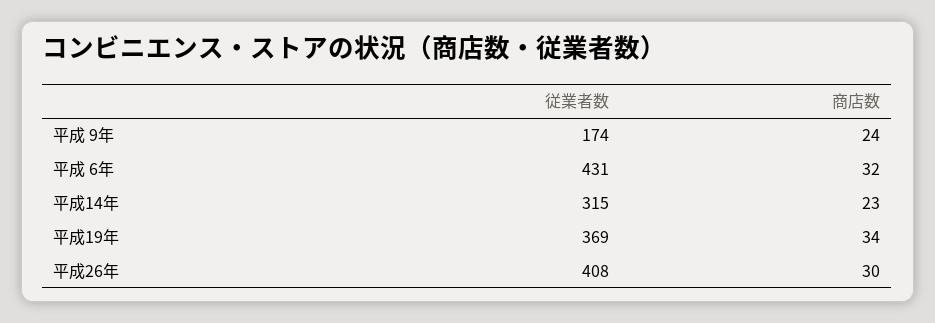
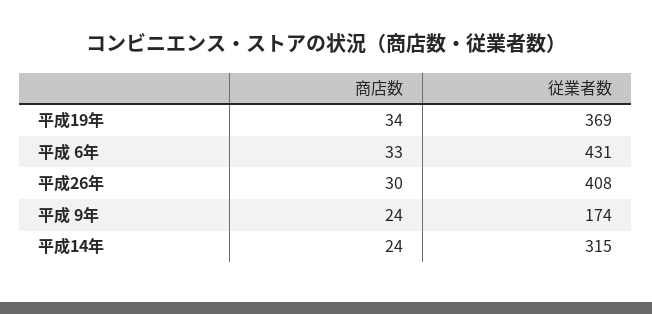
  {
    "従業者数": {
      "平成 9年": 174,
      "平成 6年": 431,
      "平成14年": 315,
      "平成19年": 369,
      "平成26年": 408
    },
    "商店数": {
      "平成 9年": 24,
-     "平成 6年": 32,
+     "平成 6年": 33,
-     "平成14年": 23,
+     "平成14年": 24,
      "平成19年": 34,
      "平成26年": 30
    }
  }

